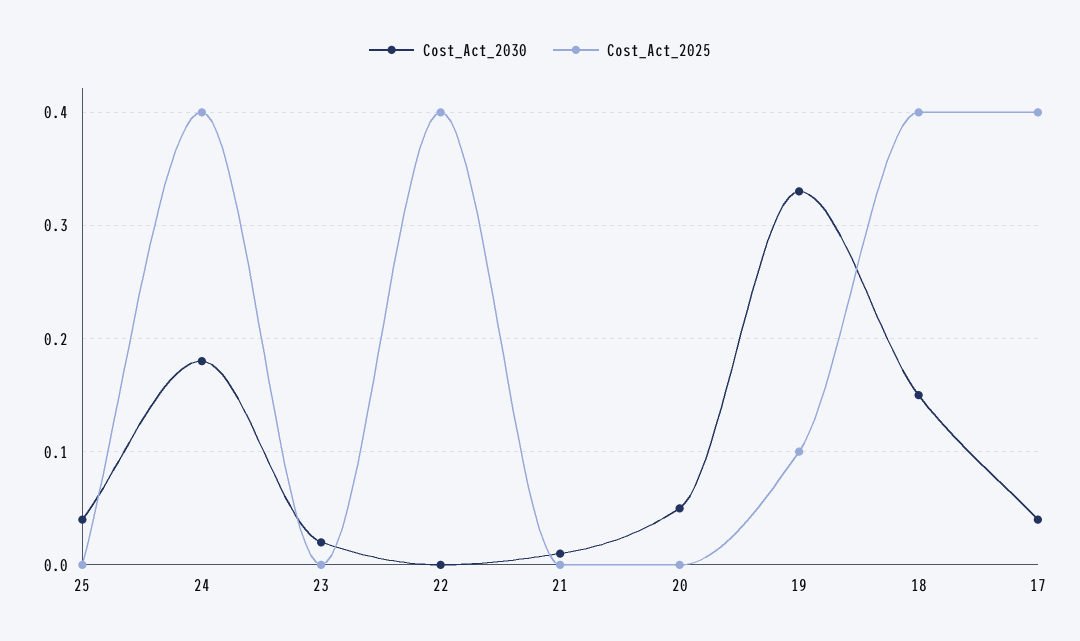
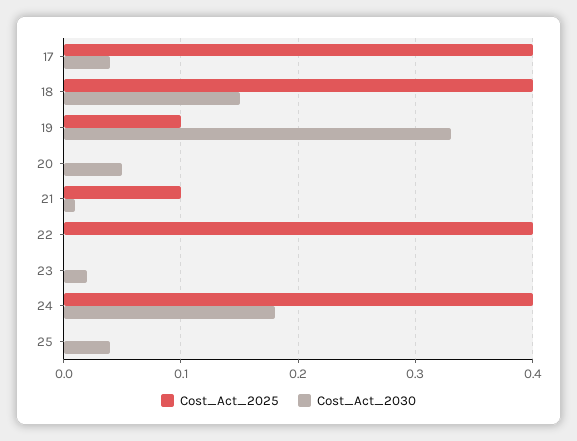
  {
    "Cost_Act_2030": {
      "25": 0.04,
      "24": 0.18,
      "23": 0.02,
      "22": 0,
      "21": 0.01,
      "20": 0.05,
      "19": 0.33,
      "18": 0.15,
      "17": 0.04
    },
    "Cost_Act_2025": {
      "25": 0,
      "24": 0.4,
      "23": 0,
      "22": 0.4,
-     "21": 0,
+     "21": 0.1,
      "20": 0,
      "19": 0.1,
      "18": 0.4,
      "17": 0.4
    }
  }

